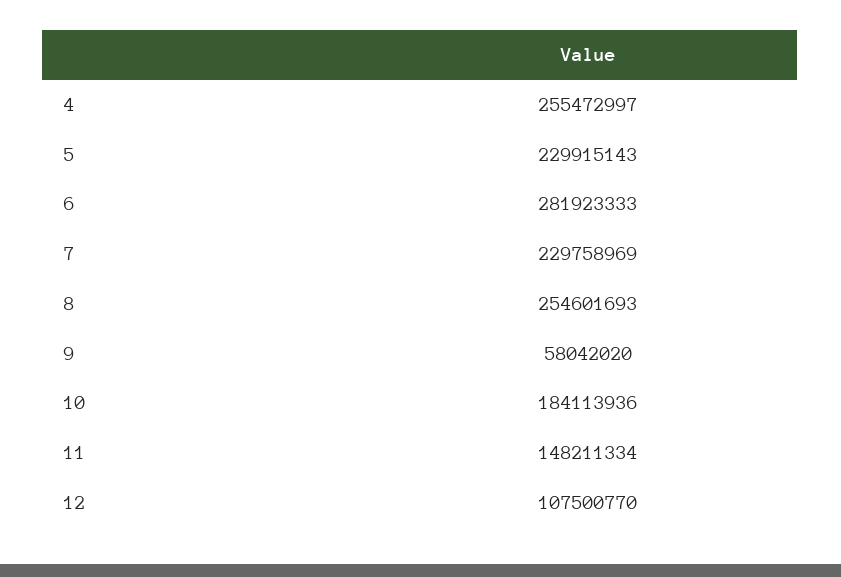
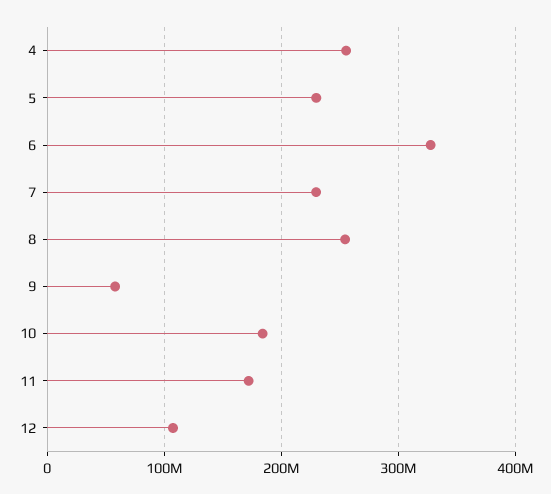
  {
    "4": 255472997,
    "5": 229915143,
-   "6": 281923333,
+   "6": 330000000,
    "7": 229758969,
    "8": 254601693,
    "9": 58042020,
    "10": 184113936,
-   "11": 148211334,
+   "11": 170000000,
    "12": 107500770
  }

